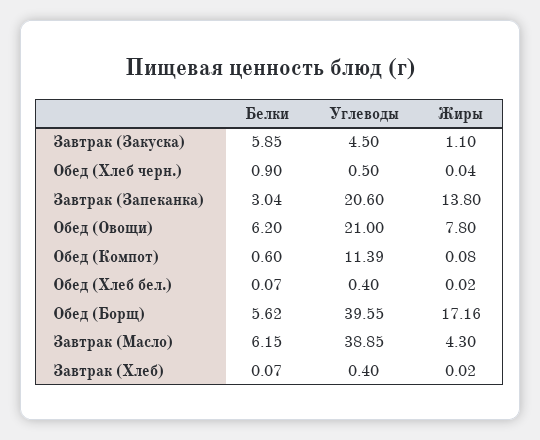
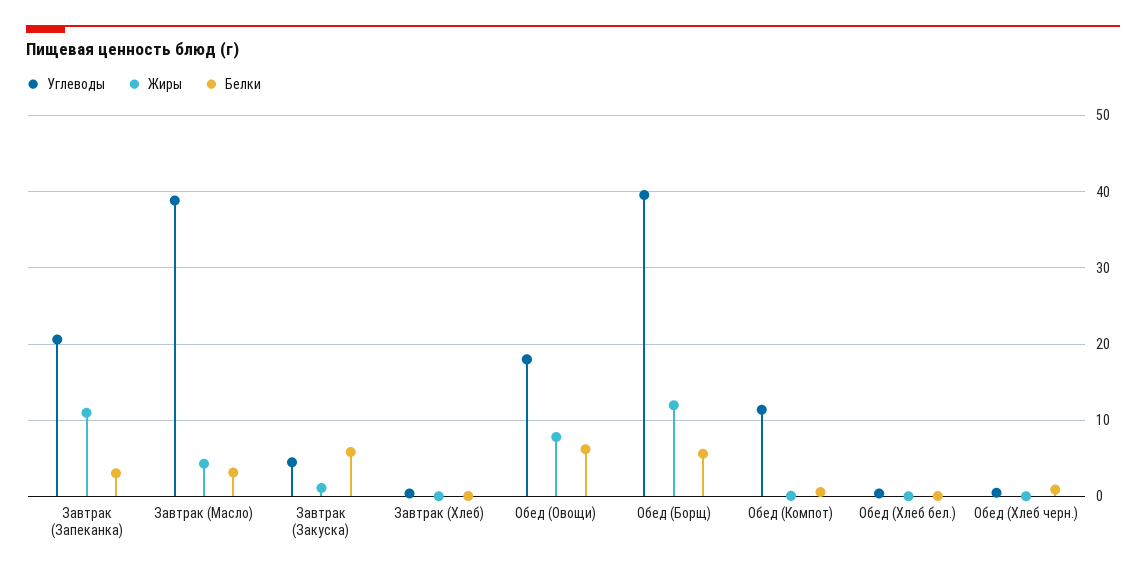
  {
    "Белки": {
      "Завтрак (Закуска)": 5.85,
      "Обед (Хлеб черн.)": 0.9,
      "Завтрак (Запеканка)": 3.04,
      "Обед (Овощи)": 6.2,
      "Обед (Компот)": 0.6,
      "Обед (Хлеб бел.)": 0.07,
      "Обед (Борщ)": 5.62,
-     "Завтрак (Масло)": 6.15,
+     "Завтрак (Масло)": 3,
      "Завтрак (Хлеб)": 0.07
    },
    "Углеводы": {
      "Завтрак (Закуска)": 4.5,
      "Обед (Хлеб черн.)": 0.5,
      "Завтрак (Запеканка)": 20.6,
-     "Обед (Овощи)": 21,
+     "Обед (Овощи)": 18,
      "Обед (Компот)": 11.39,
      "Обед (Хлеб бел.)": 0.4,
      "Обед (Борщ)": 39.55,
      "Завтрак (Масло)": 38.85,
      "Завтрак (Хлеб)": 0.4
    },
    "Жиры": {
      "Завтрак (Закуска)": 1.1,
      "Обед (Хлеб черн.)": 0.04,
-     "Завтрак (Запеканка)": 13.8,
+     "Завтрак (Запеканка)": 11,
      "Обед (Овощи)": 7.8,
      "Обед (Компот)": 0.08,
      "Обед (Хлеб бел.)": 0.02,
-     "Обед (Борщ)": 17.16,
+     "Обед (Борщ)": 12,
      "Завтрак (Масло)": 4.3,
      "Завтрак (Хлеб)": 0.02
    }
  }

